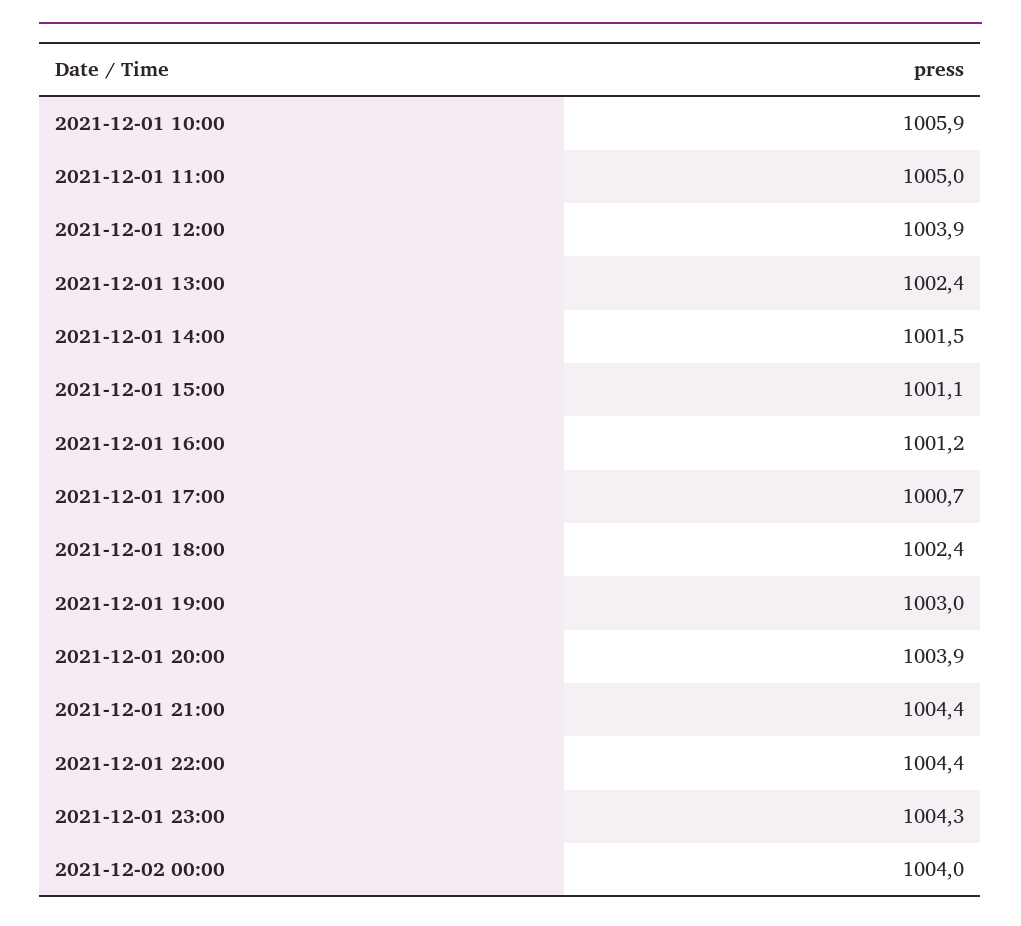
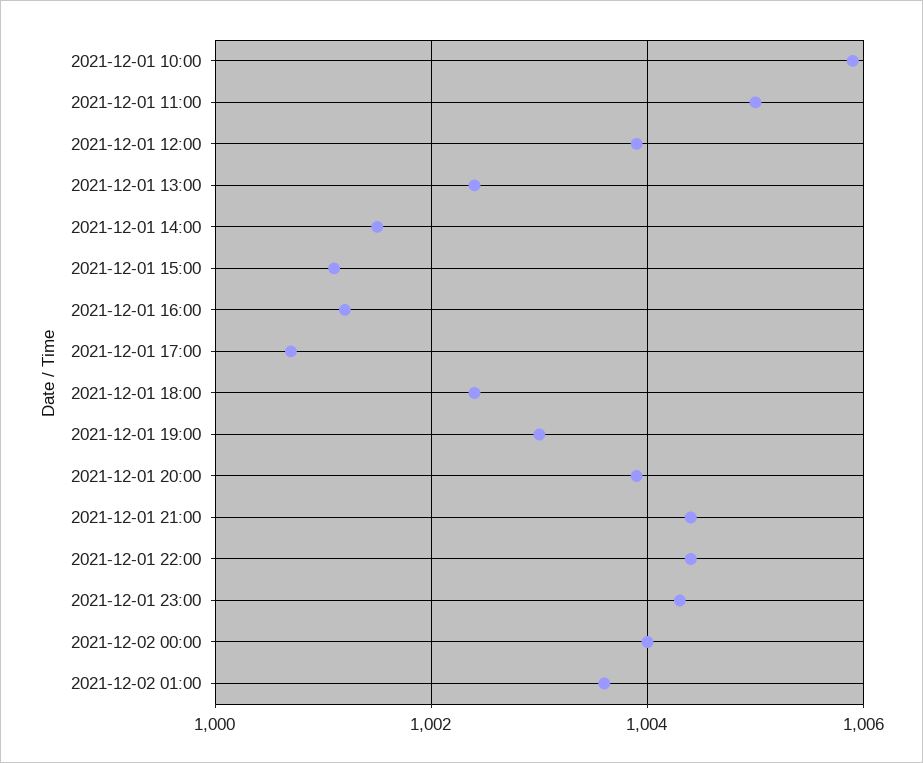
  {
    "2021-12-01 10:00": 1005.9,
    "2021-12-01 11:00": 1005,
    "2021-12-01 12:00": 1003.9,
    "2021-12-01 13:00": 1002.4,
    "2021-12-01 14:00": 1001.5,
    "2021-12-01 15:00": 1001.1,
    "2021-12-01 16:00": 1001.2,
    "2021-12-01 17:00": 1000.7,
    "2021-12-01 18:00": 1002.4,
    "2021-12-01 19:00": 1003,
    "2021-12-01 20:00": 1003.9,
    "2021-12-01 21:00": 1004.4,
    "2021-12-01 22:00": 1004.4,
    "2021-12-01 23:00": 1004.3,
-   "2021-12-02 00:00": 1004
+   "2021-12-02 00:00": 1004,
+   "2021-12-02 01:00": 1003.5
  }

